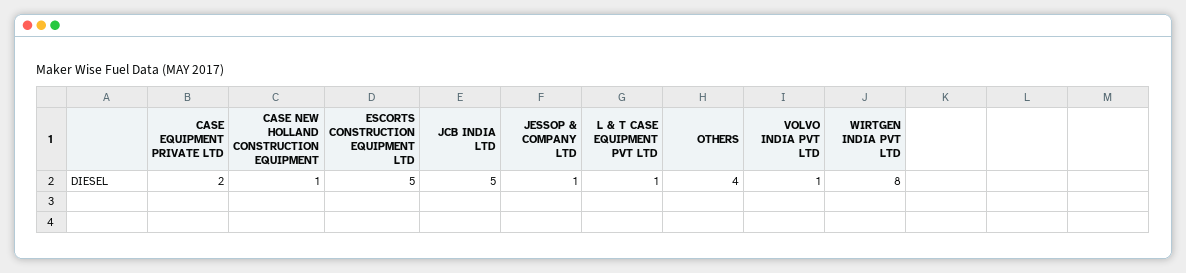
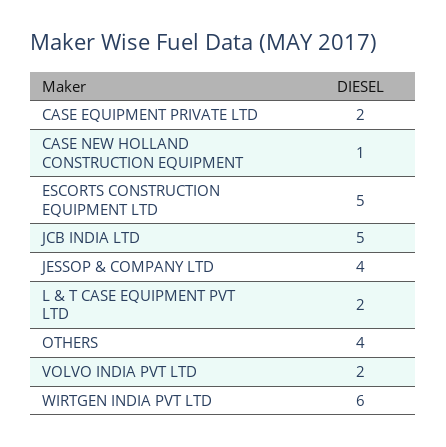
  {
    "CASE EQUIPMENT PRIVATE LTD": 2,
    "CASE NEW HOLLAND CONSTRUCTION EQUIPMENT": 1,
    "ESCORTS CONSTRUCTION EQUIPMENT LTD": 5,
    "JCB INDIA LTD": 5,
-   "JESSOP & COMPANY LTD": 1,
+   "JESSOP & COMPANY LTD": 4,
-   "L & T CASE EQUIPMENT PVT LTD": 1,
+   "L & T CASE EQUIPMENT PVT LTD": 2,
    "OTHERS": 4,
-   "VOLVO INDIA PVT LTD": 1,
+   "VOLVO INDIA PVT LTD": 2,
-   "WIRTGEN INDIA PVT LTD": 8
+   "WIRTGEN INDIA PVT LTD": 6
  }

